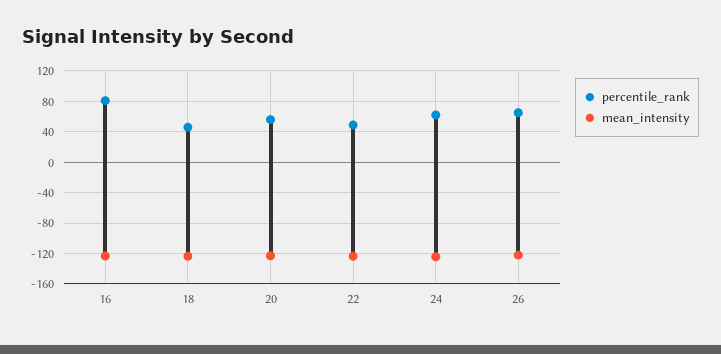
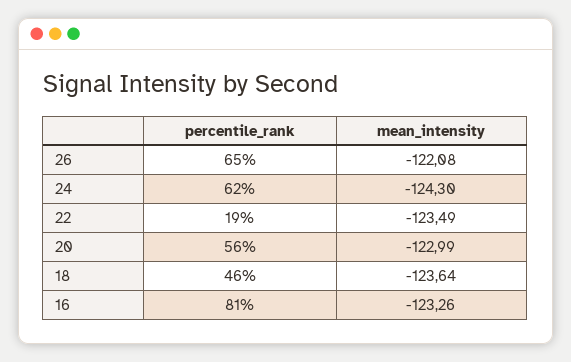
  {
    "percentile_rank": {
      "16": 81,
      "18": 46,
      "20": 56,
-     "22": 50,
+     "22": 19,
      "24": 62,
      "26": 65
    },
    "mean_intensity": {
      "16": -123.26,
      "18": -123.64,
      "20": -122.99,
      "22": -123.49,
      "24": -124.3,
      "26": -122.08
    }
  }

